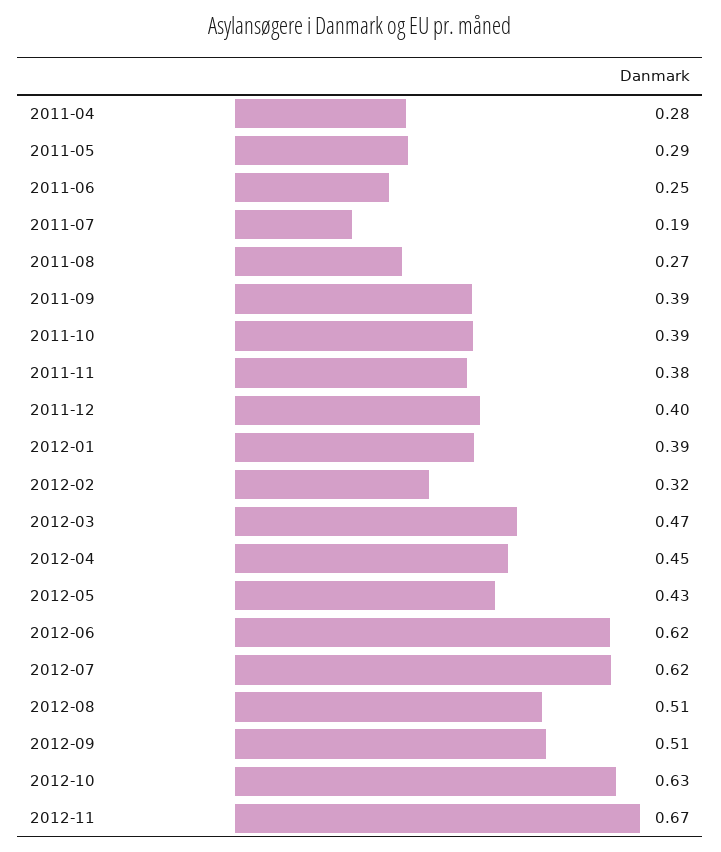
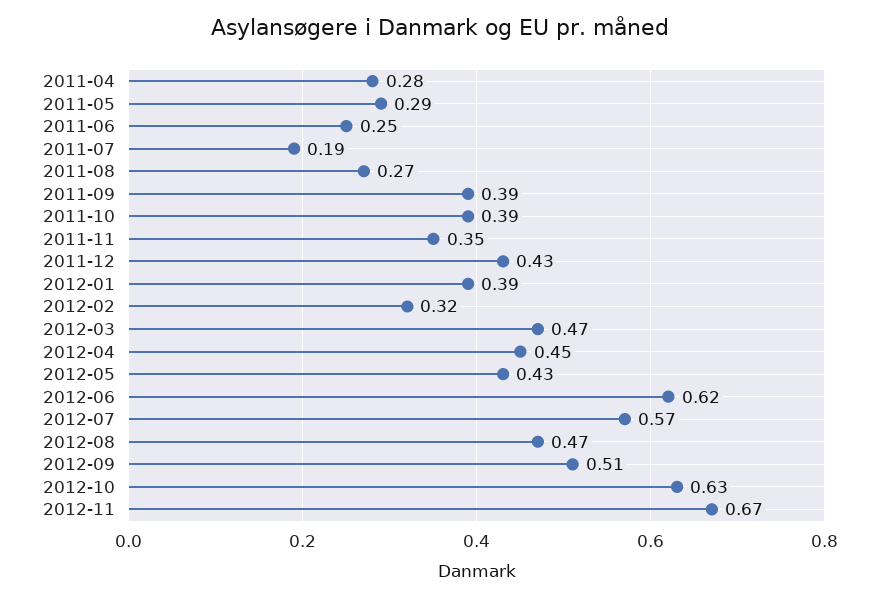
  {
    "2011-04": 0.28,
    "2011-05": 0.29,
    "2011-06": 0.25,
    "2011-07": 0.19,
    "2011-08": 0.27,
    "2011-09": 0.39,
    "2011-10": 0.39,
-   "2011-11": 0.38,
+   "2011-11": 0.35,
-   "2011-12": 0.4,
+   "2011-12": 0.43,
    "2012-01": 0.39,
    "2012-02": 0.32,
    "2012-03": 0.47,
    "2012-04": 0.45,
    "2012-05": 0.43,
    "2012-06": 0.62,
-   "2012-07": 0.62,
+   "2012-07": 0.57,
-   "2012-08": 0.51,
+   "2012-08": 0.47,
    "2012-09": 0.51,
    "2012-10": 0.63,
    "2012-11": 0.67
  }

